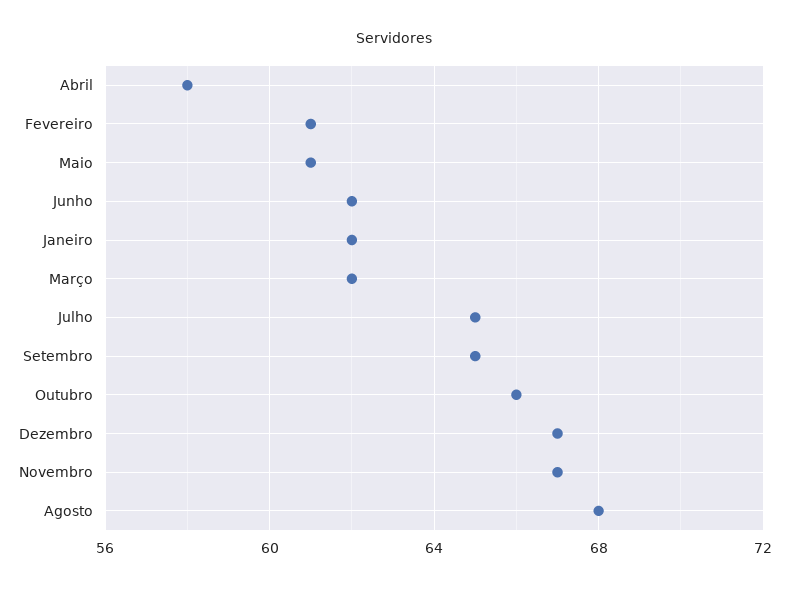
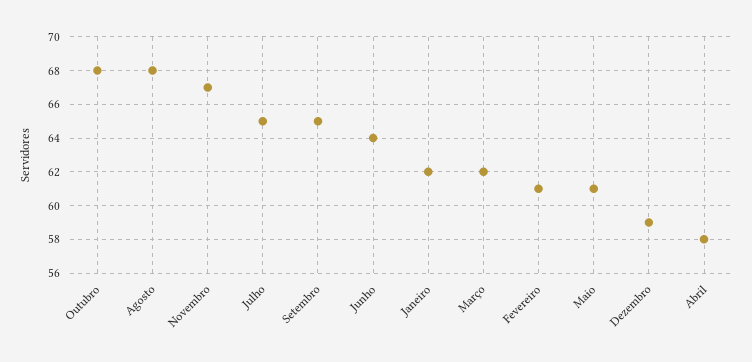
  {
    "Abril": 58,
    "Fevereiro": 61,
    "Maio": 61,
-   "Junho": 62,
+   "Junho": 64,
    "Janeiro": 62,
    "Março": 62,
    "Julho": 65,
    "Setembro": 65,
-   "Outubro": 66,
+   "Outubro": 68,
-   "Dezembro": 67,
+   "Dezembro": 59,
    "Novembro": 67,
    "Agosto": 68
  }

